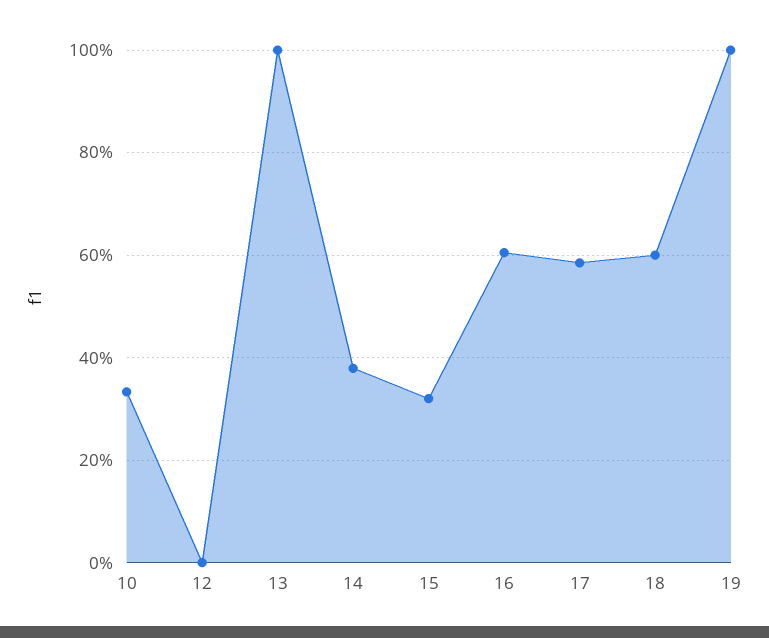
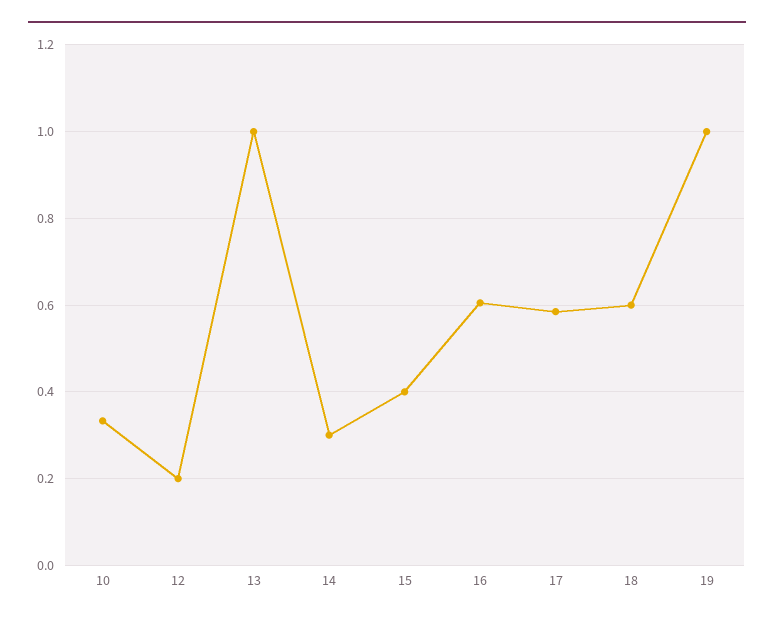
  {
    "10": 0.34,
-   "12": 0,
+   "12": 0.2,
    "13": 1,
-   "14": 0.38,
+   "14": 0.3,
-   "15": 0.32,
+   "15": 0.4,
    "16": 0.6,
    "17": 0.58,
    "18": 0.6,
    "19": 1
  }

